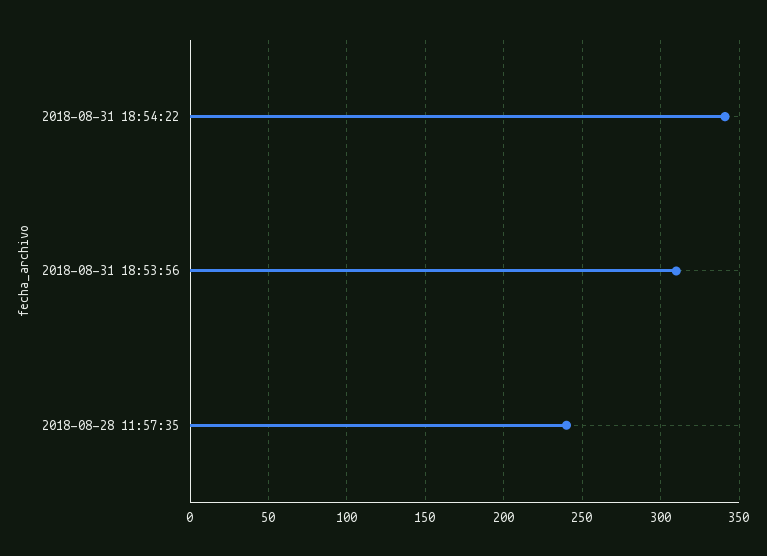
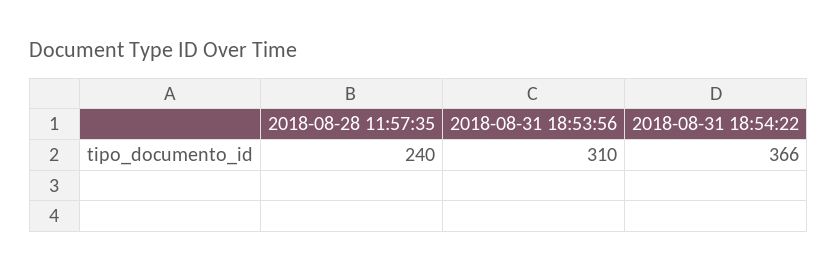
  {
-   "2018-08-31 18:54:22": 340,
+   "2018-08-31 18:54:22": 366,
    "2018-08-31 18:53:56": 310,
    "2018-08-28 11:57:35": 240
  }

